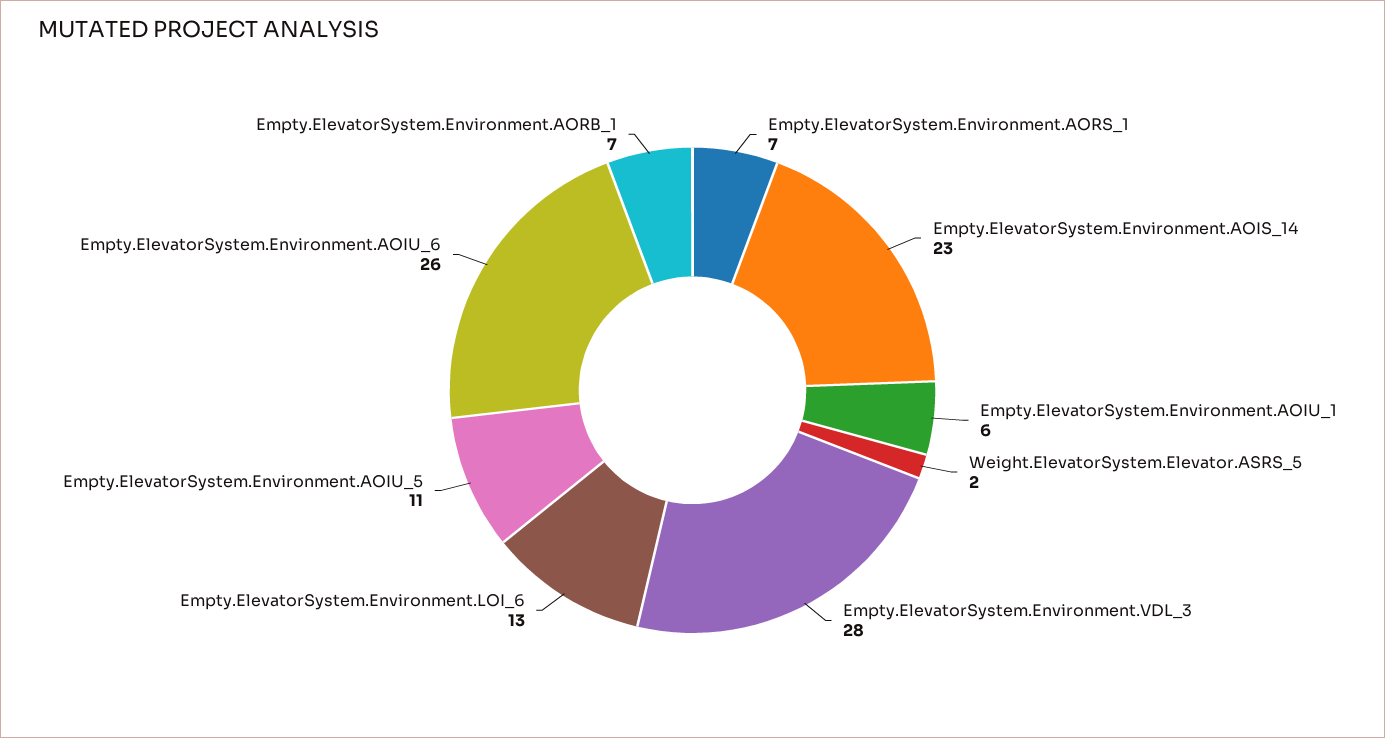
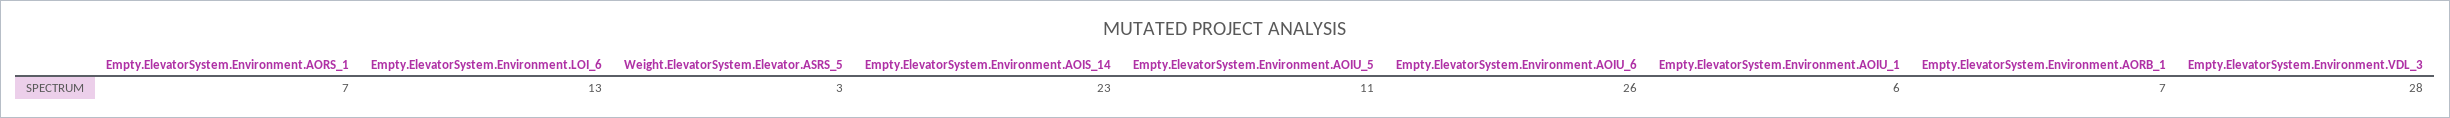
  {
    "Empty.ElevatorSystem.Environment.AORS_1": 7,
    "Empty.ElevatorSystem.Environment.AOIS_14": 23,
    "Empty.ElevatorSystem.Environment.AOIU_1": 6,
-   "Weight.ElevatorSystem.Elevator.ASRS_5": 2,
+   "Weight.ElevatorSystem.Elevator.ASRS_5": 3,
    "Empty.ElevatorSystem.Environment.VDL_3": 28,
    "Empty.ElevatorSystem.Environment.LOI_6": 13,
    "Empty.ElevatorSystem.Environment.AOIU_5": 11,
    "Empty.ElevatorSystem.Environment.AOIU_6": 26,
    "Empty.ElevatorSystem.Environment.AORB_1": 7
  }

